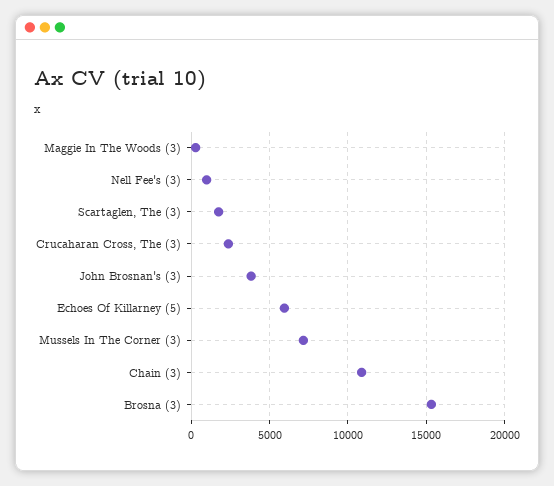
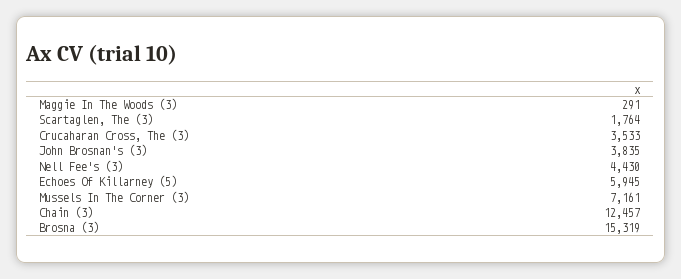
  {
    "Maggie In The Woods (3)": 291,
-   "Nell Fee's (3)": 1000,
+   "Nell Fee's (3)": 4430,
    "Scartaglen, The (3)": 1764,
-   "Crucaharan Cross, The (3)": 2500,
+   "Crucaharan Cross, The (3)": 3533,
    "John Brosnan's (3)": 3835,
    "Echoes Of Killarney (5)": 5945,
    "Mussels In The Corner (3)": 7161,
-   "Chain (3)": 11000,
+   "Chain (3)": 12457,
    "Brosna (3)": 15319
  }

